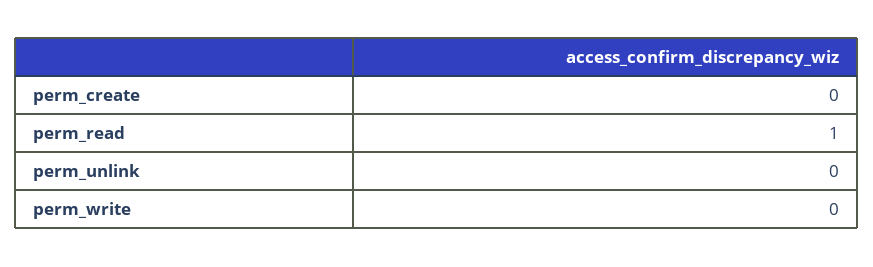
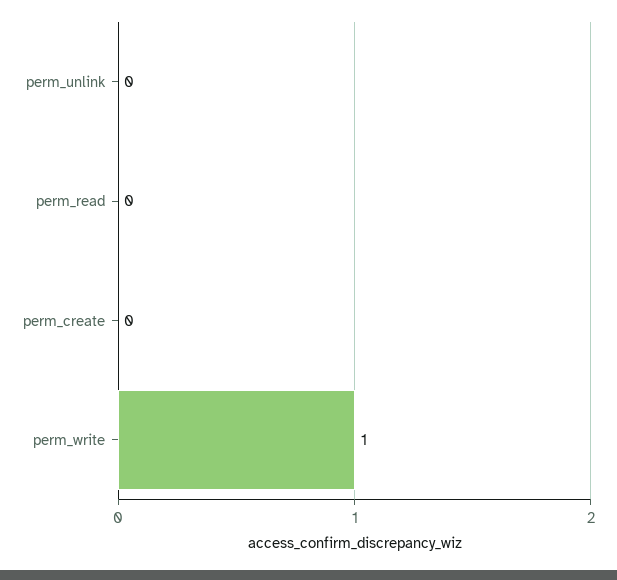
  {
    "perm_create": 0,
-   "perm_read": 1,
+   "perm_read": 0,
    "perm_unlink": 0,
-   "perm_write": 0
+   "perm_write": 1
  }

